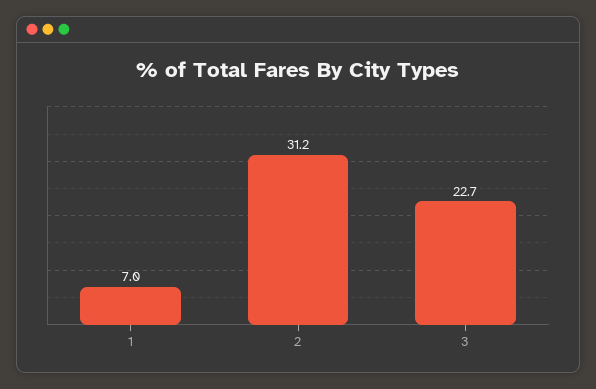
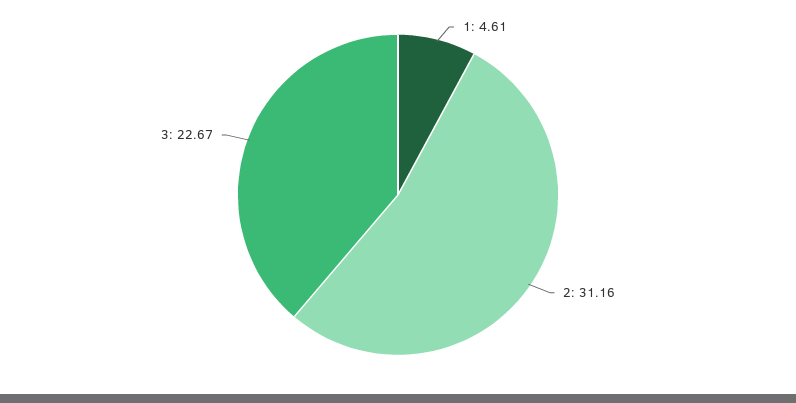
  {
-   "1": 7,
+   "1": 4.61,
    "2": 31.16,
    "3": 22.67
  }

